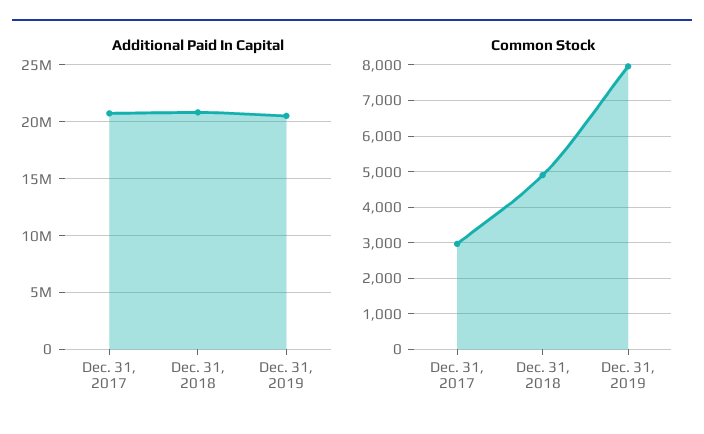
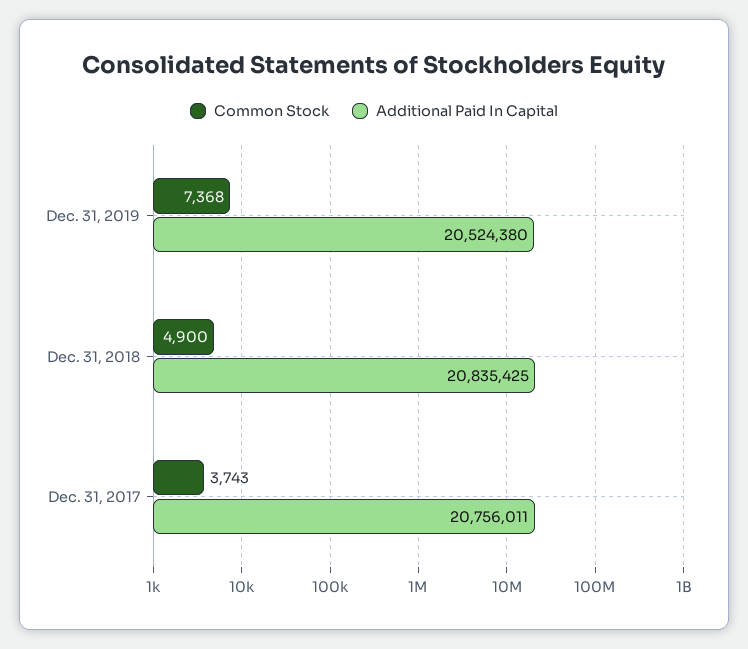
  {
    "Additional Paid In Capital": {
      "Dec. 31, 2017": 20756011,
      "Dec. 31, 2018": 20835425,
      "Dec. 31, 2019": 20524380
    },
    "Common Stock": {
-     "Dec. 31, 2017": 3000,
+     "Dec. 31, 2017": 3743,
      "Dec. 31, 2018": 4900,
-     "Dec. 31, 2019": 8000
+     "Dec. 31, 2019": 7368
    }
  }

